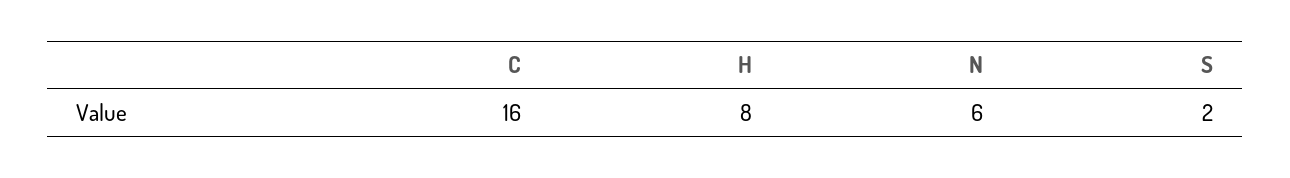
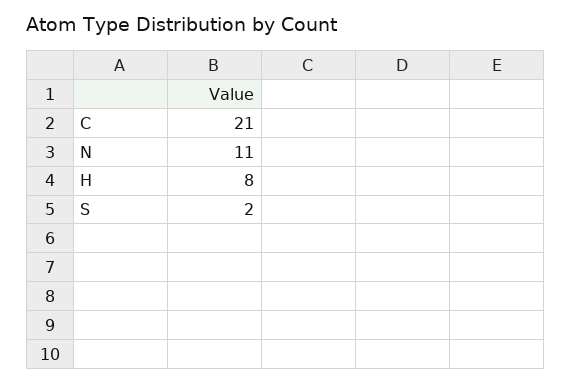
  {
-   "C": 16,
+   "C": 21,
    "H": 8,
-   "N": 6,
+   "N": 11,
    "S": 2
  }

